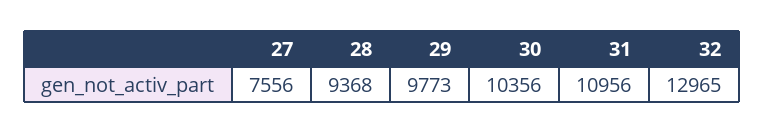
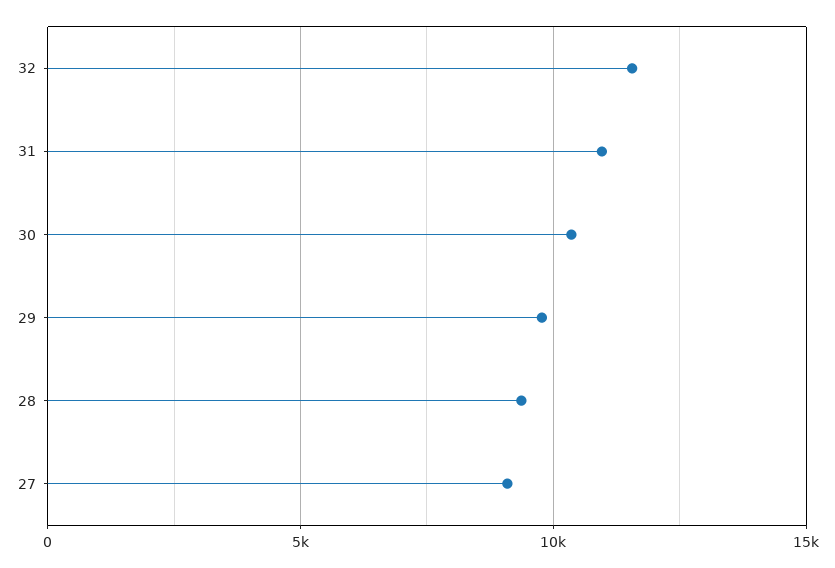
  {
-   "27": 7556,
+   "27": 9000,
    "28": 9368,
    "29": 9773,
    "30": 10356,
    "31": 10956,
-   "32": 12965
+   "32": 11500
  }

